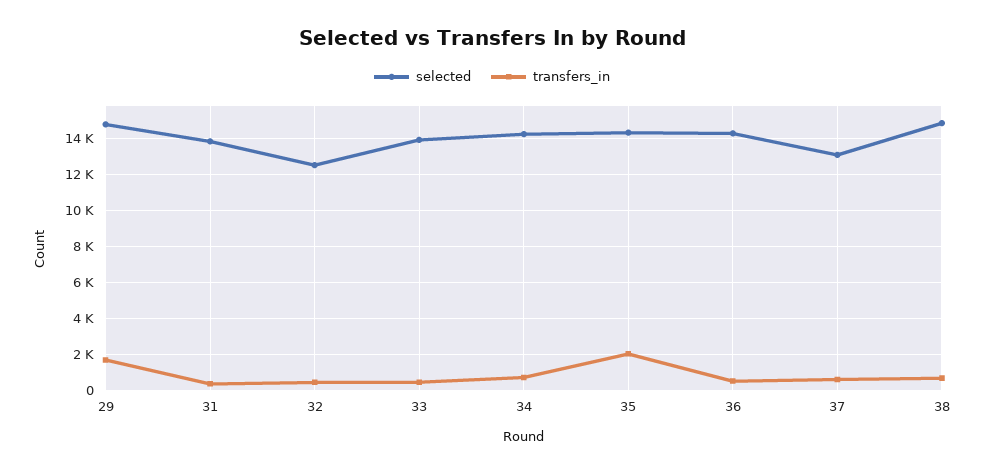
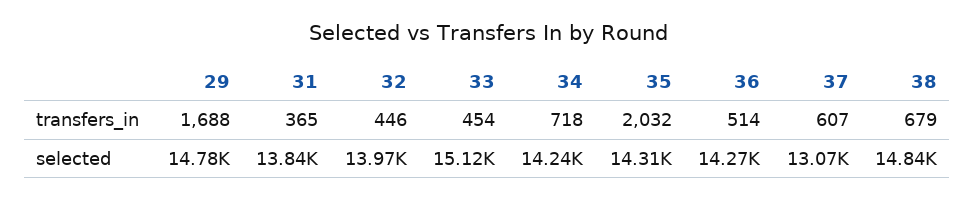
  {
    "selected": {
      "29": 14780,
      "31": 13840,
-     "32": 12500,
+     "32": 13970,
-     "33": 14000,
+     "33": 15120,
      "34": 14240,
      "35": 14310,
      "36": 14270,
      "37": 13070,
      "38": 14840
    },
    "transfers_in": {
      "29": 1688,
      "31": 365,
      "32": 446,
      "33": 454,
      "34": 718,
      "35": 2032,
      "36": 514,
      "37": 607,
      "38": 679
    }
  }

